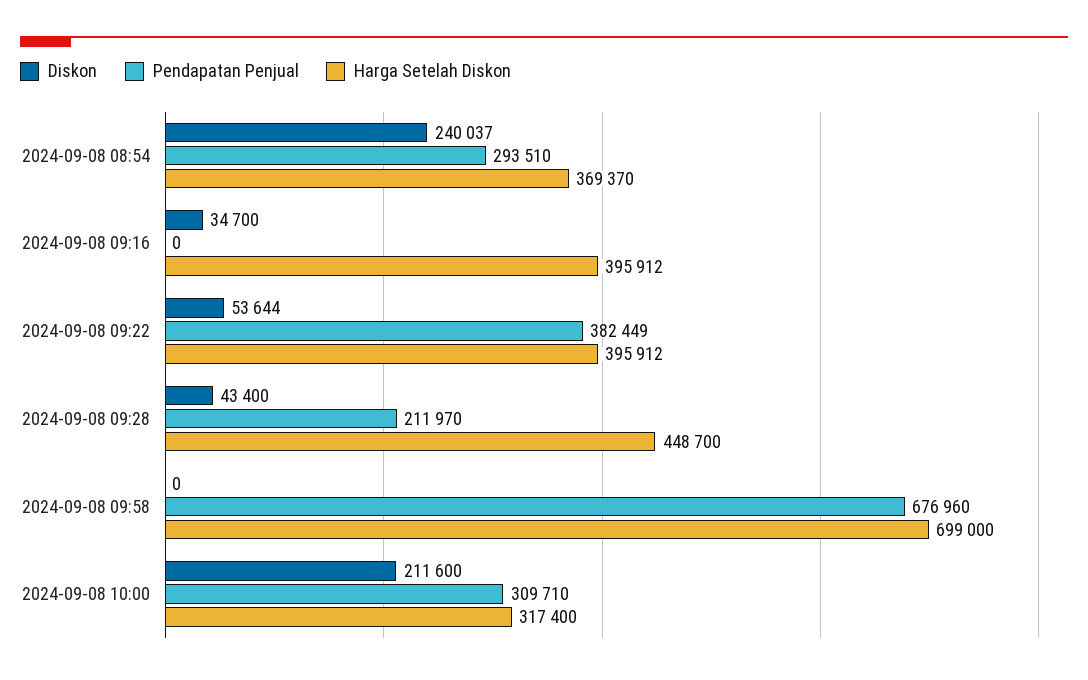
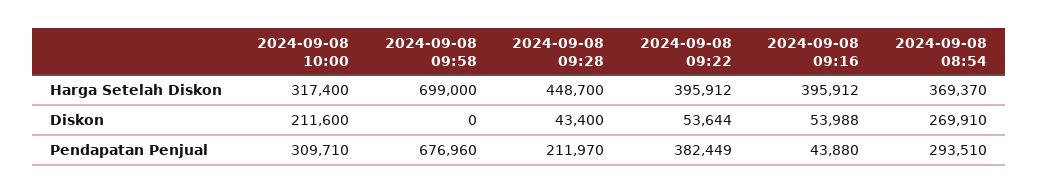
  {
    "Diskon": {
-     "2024-09-08 08:54": 240037,
+     "2024-09-08 08:54": 269910,
-     "2024-09-08 09:16": 34700,
+     "2024-09-08 09:16": 53988,
      "2024-09-08 09:22": 53644,
      "2024-09-08 09:28": 43400,
      "2024-09-08 09:58": 0,
      "2024-09-08 10:00": 211600
    },
    "Pendapatan Penjual": {
      "2024-09-08 08:54": 293510,
-     "2024-09-08 09:16": 0,
+     "2024-09-08 09:16": 43880,
      "2024-09-08 09:22": 382449,
      "2024-09-08 09:28": 211970,
      "2024-09-08 09:58": 676960,
      "2024-09-08 10:00": 309710
    },
    "Harga Setelah Diskon": {
      "2024-09-08 08:54": 369370,
      "2024-09-08 09:16": 395912,
      "2024-09-08 09:22": 395912,
      "2024-09-08 09:28": 448700,
      "2024-09-08 09:58": 699000,
      "2024-09-08 10:00": 317400
    }
  }

